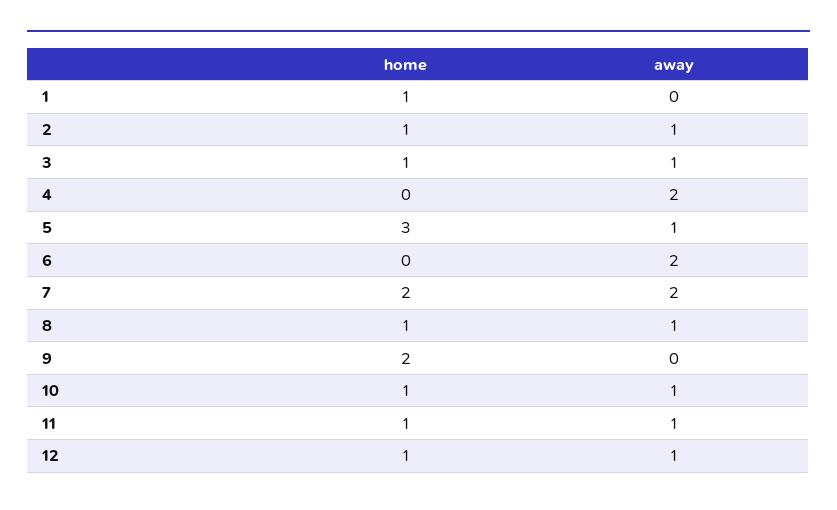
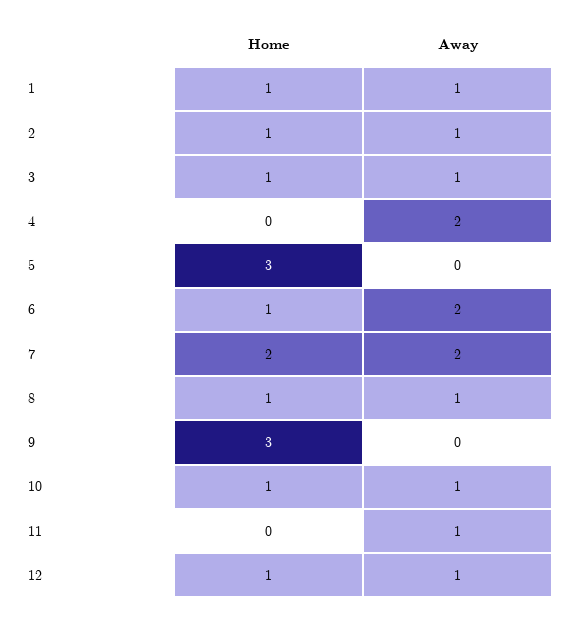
  {
    "home": {
      "1": 1,
      "2": 1,
      "3": 1,
      "4": 0,
      "5": 3,
-     "6": 0,
+     "6": 1,
      "7": 2,
      "8": 1,
-     "9": 2,
+     "9": 3,
      "10": 1,
-     "11": 1,
+     "11": 0,
      "12": 1
    },
    "away": {
-     "1": 0,
+     "1": 1,
      "2": 1,
      "3": 1,
      "4": 2,
-     "5": 1,
+     "5": 0,
      "6": 2,
      "7": 2,
      "8": 1,
      "9": 0,
      "10": 1,
      "11": 1,
      "12": 1
    }
  }

